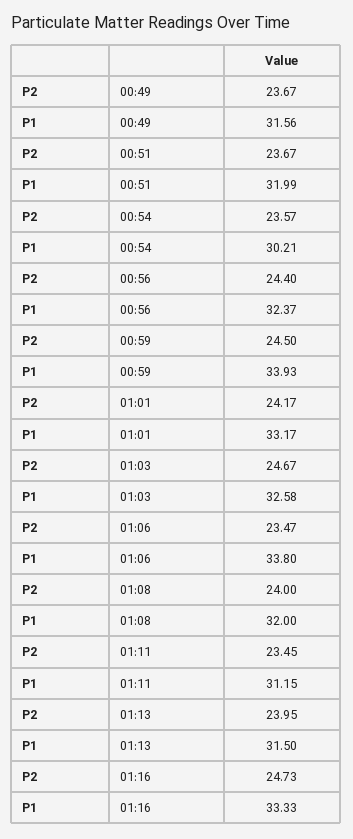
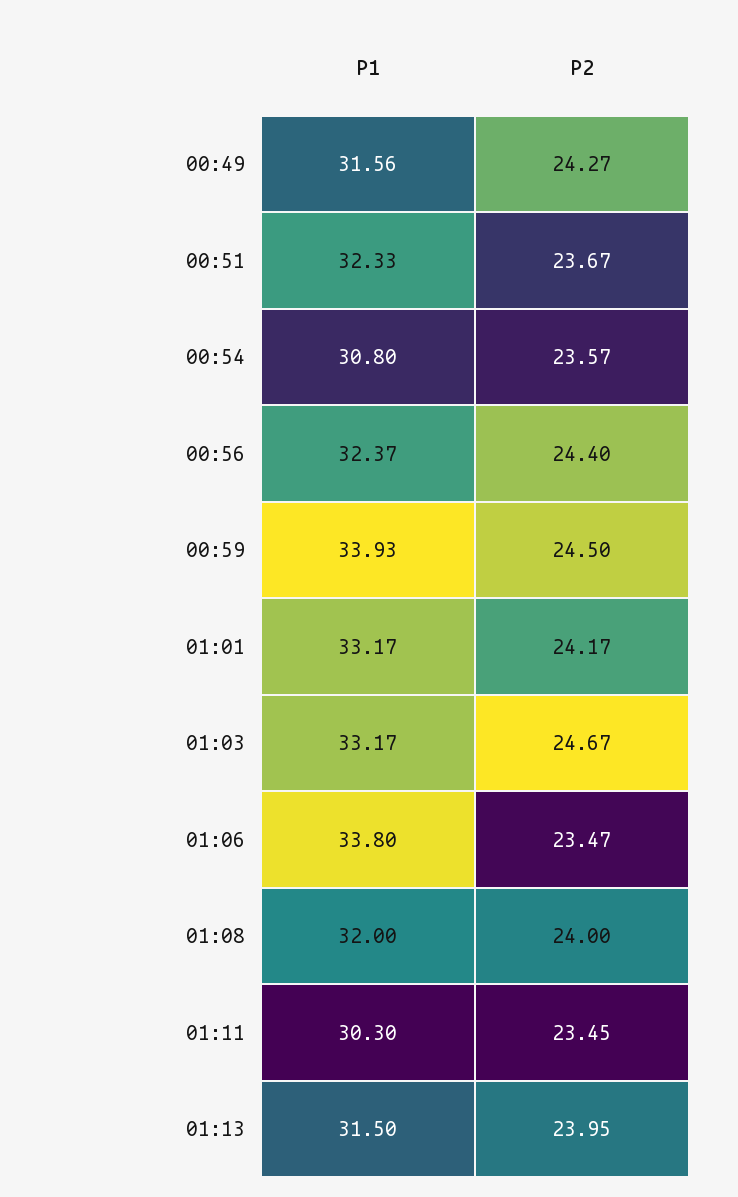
  {
    "P2": {
-     "00:49": 23.67,
+     "00:49": 24.27,
      "00:51": 23.67,
      "00:54": 23.57,
      "00:56": 24.4,
      "00:59": 24.5,
      "01:01": 24.17,
      "01:03": 24.67,
      "01:06": 23.47,
      "01:08": 24,
      "01:11": 23.45,
-     "01:13": 23.95,
+     "01:13": 23.95
-     "01:16": 24.73
    },
    "P1": {
      "00:49": 31.56,
-     "00:51": 31.99,
+     "00:51": 32.33,
-     "00:54": 30.21,
+     "00:54": 30.8,
      "00:56": 32.37,
      "00:59": 33.93,
      "01:01": 33.17,
-     "01:03": 32.58,
+     "01:03": 33.17,
      "01:06": 33.8,
      "01:08": 32,
-     "01:11": 31.15,
+     "01:11": 30.3,
-     "01:13": 31.5,
+     "01:13": 31.5
-     "01:16": 33.33
    }
  }

